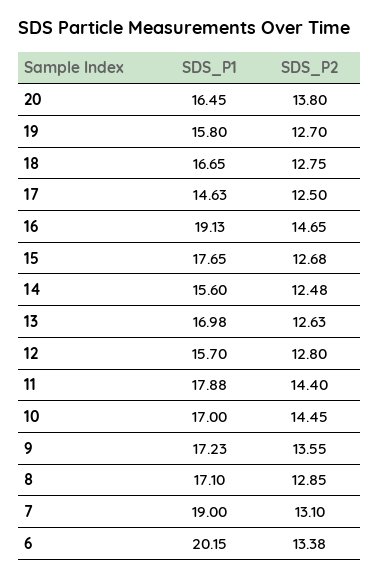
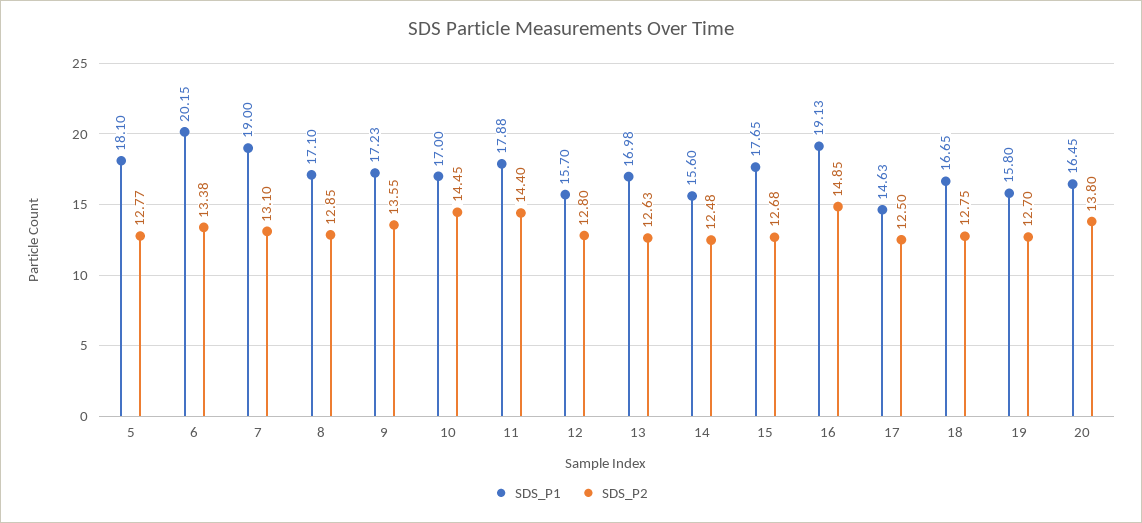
  {
    "SDS_P1": {
      "20": 16.45,
      "19": 15.8,
      "18": 16.65,
      "17": 14.63,
      "16": 19.13,
      "15": 17.65,
      "14": 15.6,
      "13": 16.98,
      "12": 15.7,
      "11": 17.88,
      "10": 17,
      "9": 17.23,
      "8": 17.1,
      "7": 19,
-     "6": 20.15
+     "6": 20.15,
+     "5": 18.1
    },
    "SDS_P2": {
      "20": 13.8,
      "19": 12.7,
      "18": 12.75,
      "17": 12.5,
-     "16": 14.65,
+     "16": 14.85,
      "15": 12.68,
      "14": 12.48,
      "13": 12.63,
      "12": 12.8,
      "11": 14.4,
      "10": 14.45,
      "9": 13.55,
      "8": 12.85,
      "7": 13.1,
-     "6": 13.38
+     "6": 13.38,
+     "5": 12.77
    }
  }

